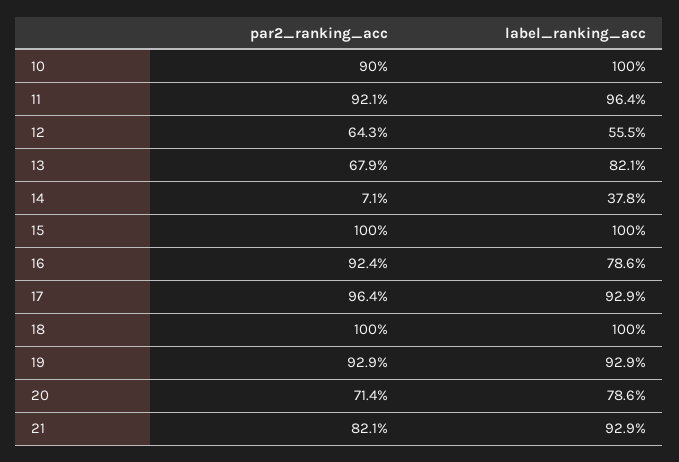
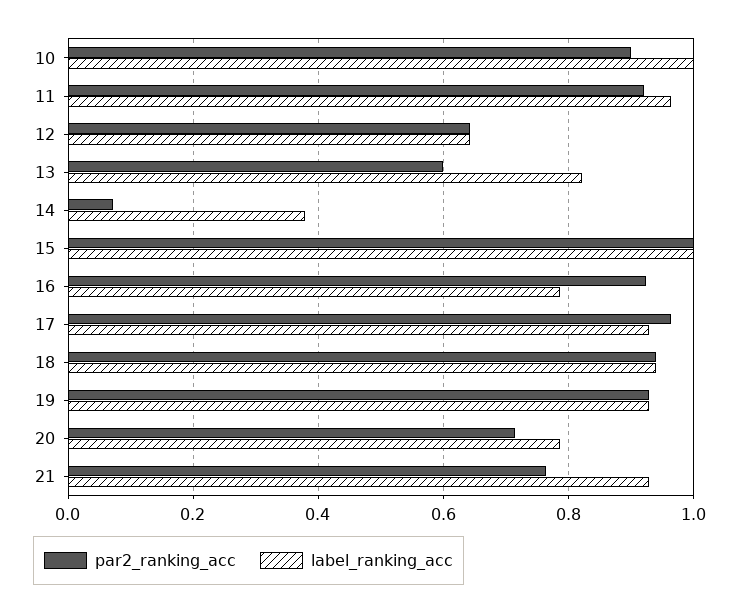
  {
    "par2_ranking_acc": {
      "10": 0.9,
      "11": 0.921,
      "12": 0.643,
-     "13": 0.679,
+     "13": 0.6,
      "14": 0.071,
      "15": 1,
      "16": 0.924,
      "17": 0.964,
-     "18": 1,
+     "18": 0.94,
      "19": 0.929,
      "20": 0.714,
-     "21": 0.821
+     "21": 0.76
    },
    "label_ranking_acc": {
      "10": 1,
      "11": 0.964,
-     "12": 0.555,
+     "12": 0.64,
      "13": 0.821,
      "14": 0.378,
      "15": 1,
      "16": 0.786,
      "17": 0.929,
-     "18": 1,
+     "18": 0.94,
      "19": 0.929,
      "20": 0.786,
      "21": 0.929
    }
  }

